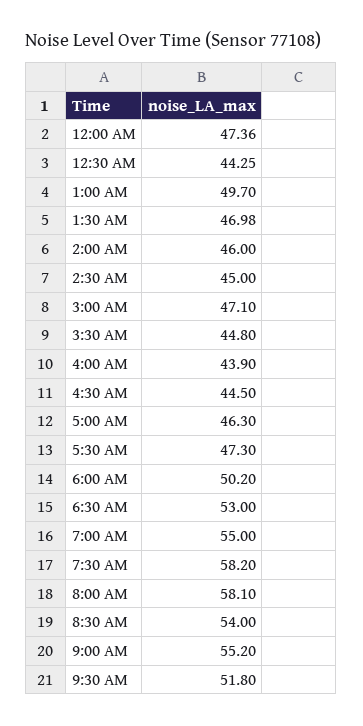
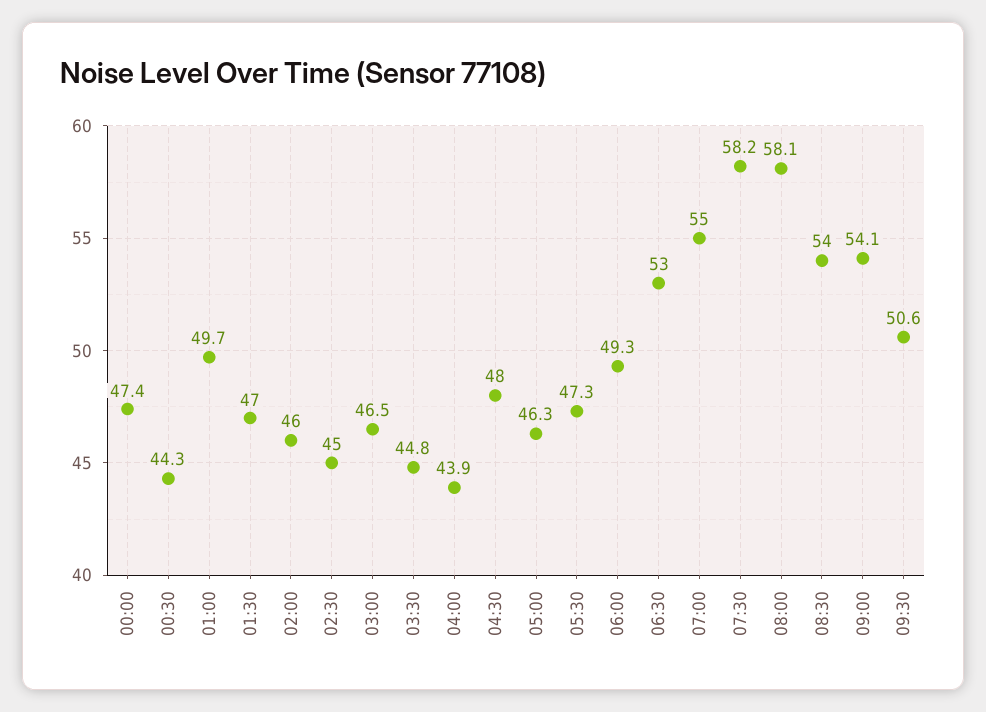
  {
    "12:00 AM": 47.36,
    "12:30 AM": 44.25,
    "1:00 AM": 49.7,
    "1:30 AM": 46.98,
    "2:00 AM": 46,
    "2:30 AM": 45,
-   "3:00 AM": 47.1,
+   "3:00 AM": 46.5,
    "3:30 AM": 44.8,
    "4:00 AM": 43.9,
-   "4:30 AM": 44.5,
+   "4:30 AM": 48,
    "5:00 AM": 46.3,
    "5:30 AM": 47.3,
-   "6:00 AM": 50.2,
+   "6:00 AM": 49.3,
    "6:30 AM": 53,
    "7:00 AM": 55,
    "7:30 AM": 58.2,
    "8:00 AM": 58.1,
    "8:30 AM": 54,
-   "9:00 AM": 55.2,
+   "9:00 AM": 54.1,
-   "9:30 AM": 51.8
+   "9:30 AM": 50.6
  }

